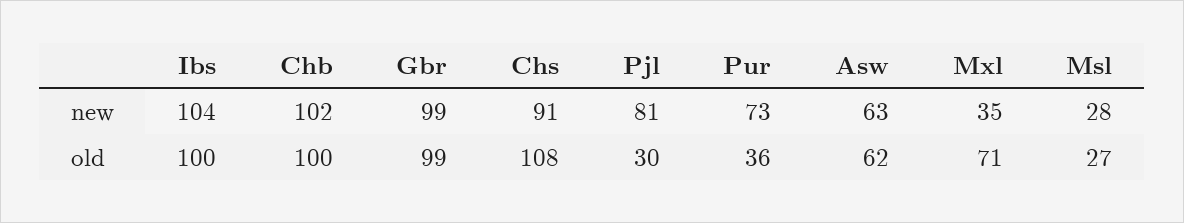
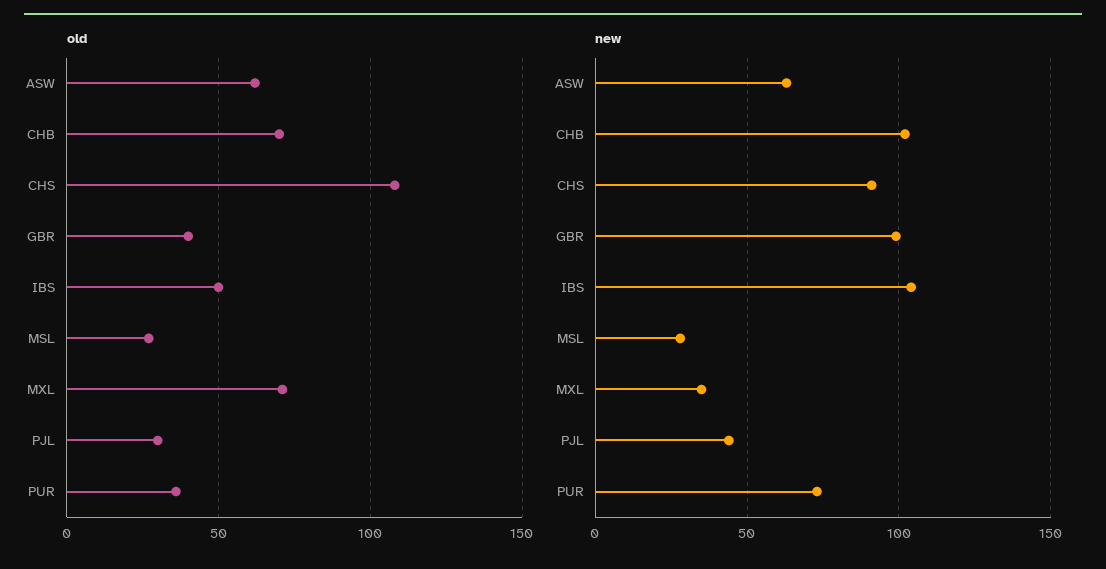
  {
    "new": {
      "Ibs": 104,
      "Chb": 102,
      "Gbr": 99,
      "Chs": 91,
-     "Pjl": 81,
+     "Pjl": 45,
      "Pur": 73,
      "Asw": 63,
      "Mxl": 35,
      "Msl": 28
    },
    "old": {
-     "Ibs": 100,
+     "Ibs": 50,
-     "Chb": 100,
+     "Chb": 70,
-     "Gbr": 99,
+     "Gbr": 40,
      "Chs": 108,
      "Pjl": 30,
      "Pur": 36,
      "Asw": 62,
      "Mxl": 71,
      "Msl": 27
    }
  }

